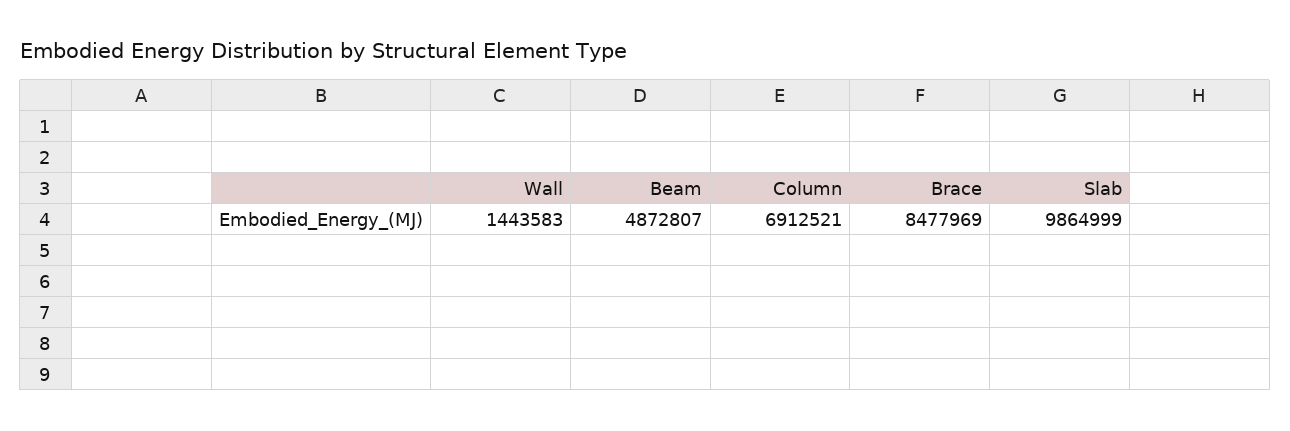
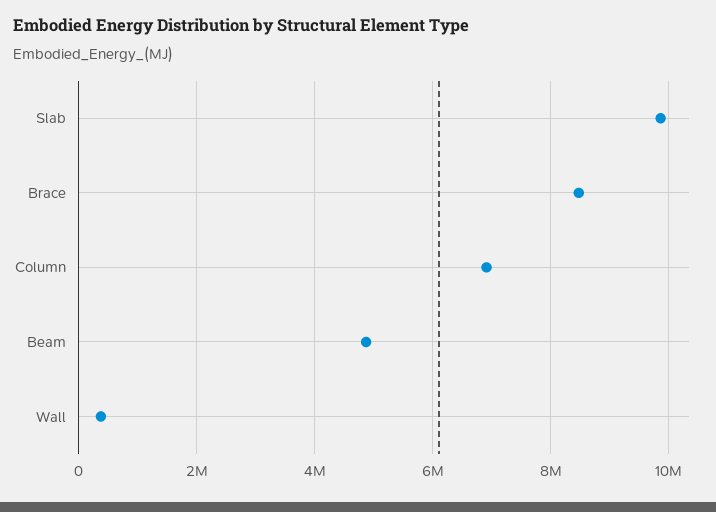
  {
-   "Wall": 1443583,
+   "Wall": 400000,
    "Beam": 4872807,
    "Column": 6912521,
    "Brace": 8477969,
    "Slab": 9864999
  }

